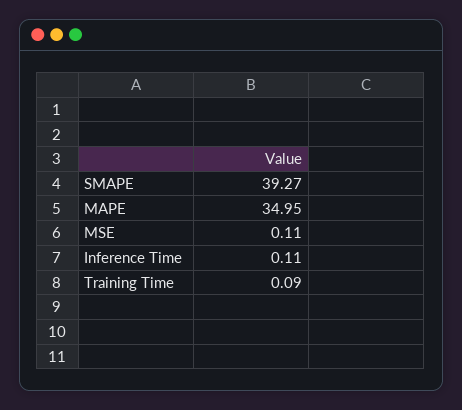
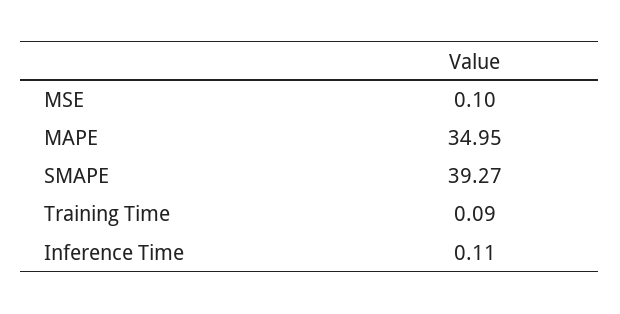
  {
    "SMAPE": 39.27,
    "MAPE": 34.95,
-   "MSE": 0.11,
+   "MSE": 0.1,
    "Inference Time": 0.11,
    "Training Time": 0.09
  }

